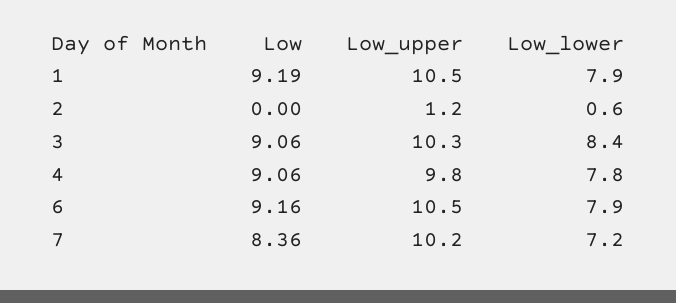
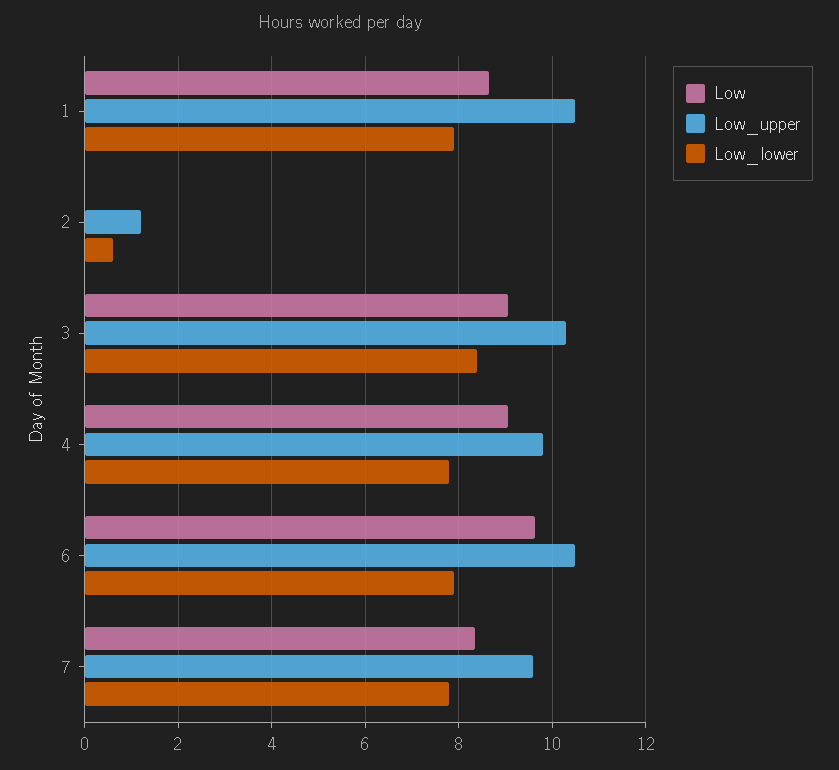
  {
    "Low": {
-     "1": 9.19,
+     "1": 8.6,
      "2": 0,
      "3": 9.06,
      "4": 9.06,
-     "6": 9.16,
+     "6": 9.6,
      "7": 8.36
    },
    "Low_upper": {
      "1": 10.5,
      "2": 1.2,
      "3": 10.3,
      "4": 9.8,
      "6": 10.5,
-     "7": 10.2
+     "7": 9.6
    },
    "Low_lower": {
      "1": 7.9,
      "2": 0.6,
      "3": 8.4,
      "4": 7.8,
      "6": 7.9,
-     "7": 7.2
+     "7": 7.8
    }
  }

